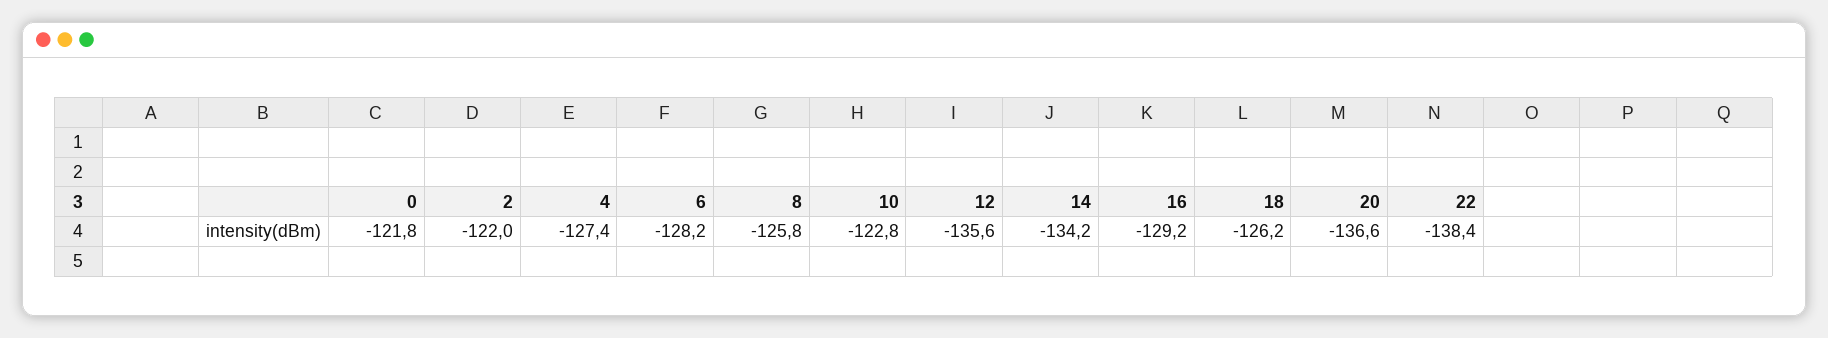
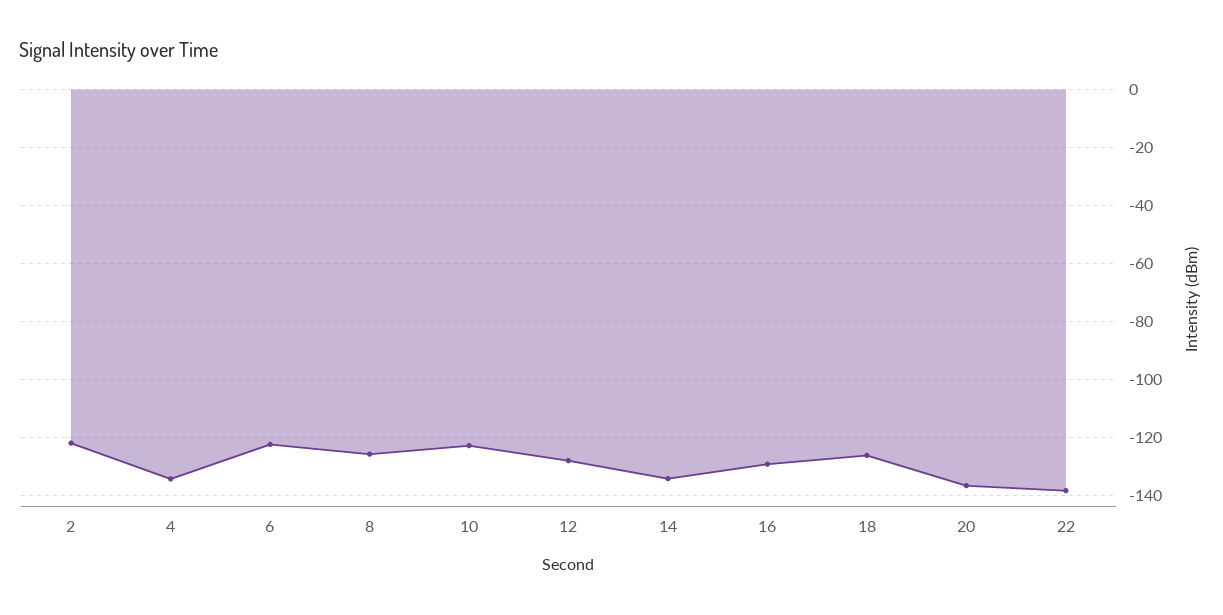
  {
-   "0": -121.8,
    "2": -122,
-   "4": -127.4,
+   "4": -135,
-   "6": -128.2,
+   "6": -122.5,
    "8": -125.8,
    "10": -122.8,
-   "12": -135.6,
+   "12": -127.5,
    "14": -134.2,
    "16": -129.2,
    "18": -126.2,
    "20": -136.6,
    "22": -138.4
  }

